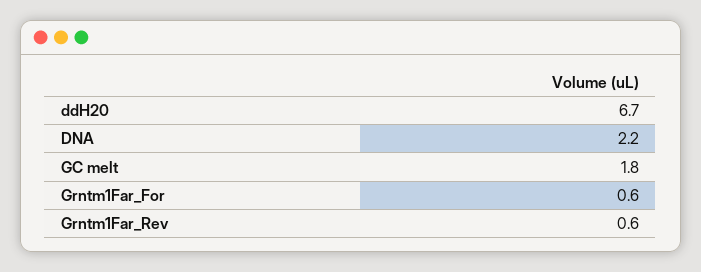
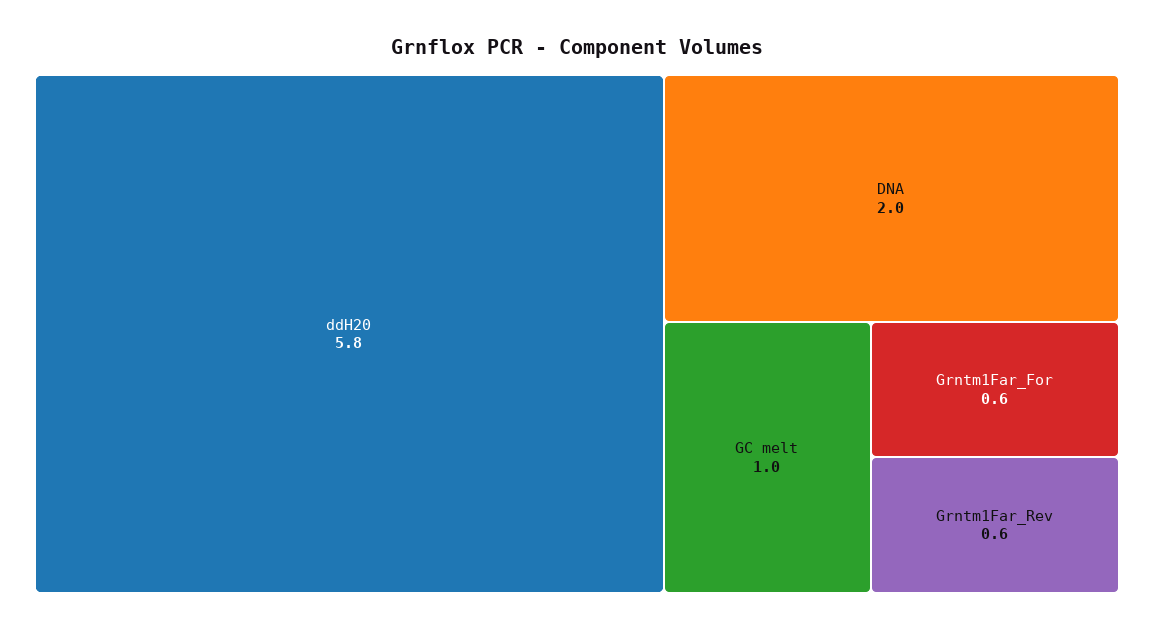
  {
-   "ddH20": 6.7,
+   "ddH20": 5.8,
-   "DNA": 2.2,
+   "DNA": 2,
-   "GC melt": 1.8,
+   "GC melt": 1,
    "Grntm1Far_For": 0.6,
    "Grntm1Far_Rev": 0.6
  }

